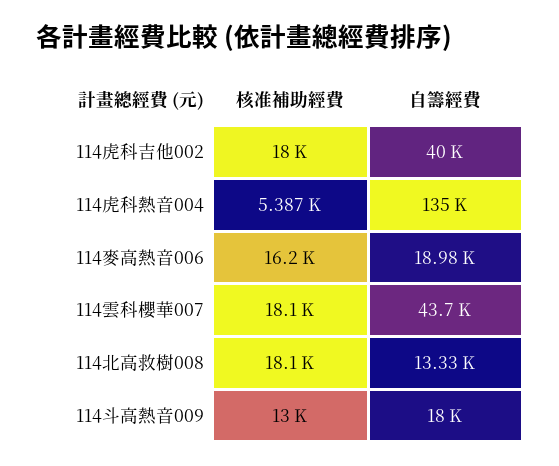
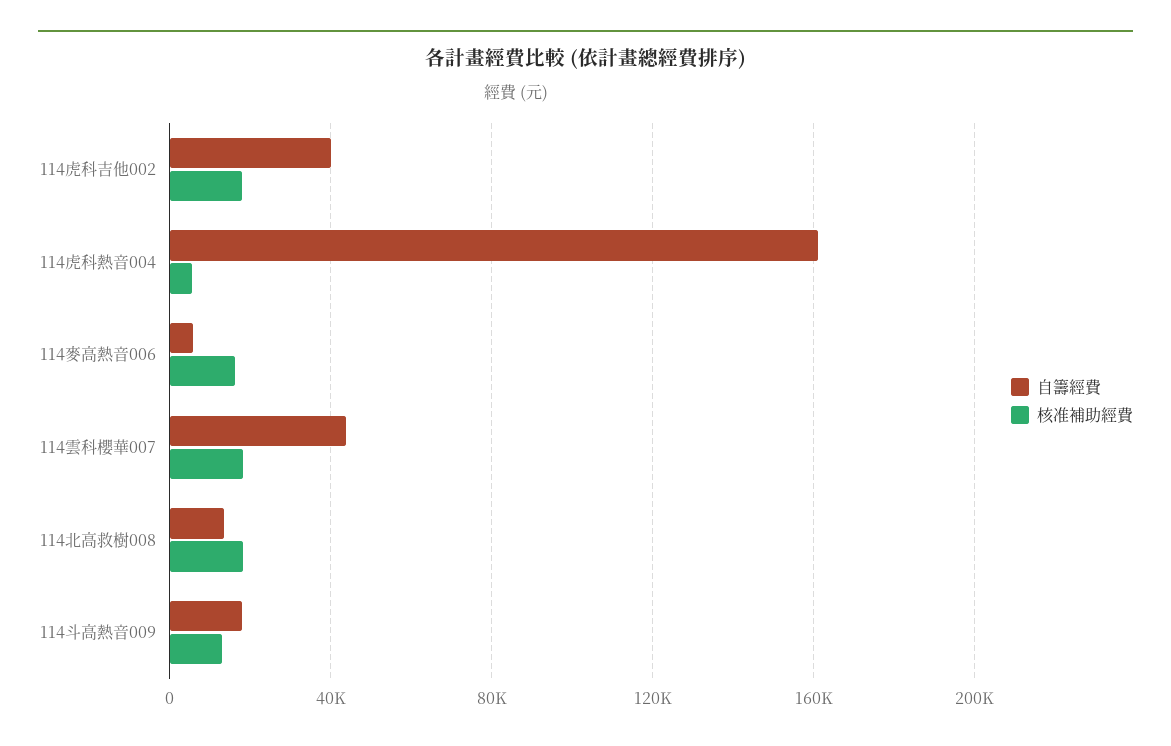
  {
    "核准補助經費": {
      "114虎科吉他002": 18000,
      "114虎科熱音004": 5387,
      "114麥高熱音006": 16200,
      "114雲科櫻華007": 18100,
      "114北高救樹008": 18100,
      "114斗高熱音009": 13000
    },
    "自籌經費": {
      "114虎科吉他002": 40000,
-     "114虎科熱音004": 135000,
+     "114虎科熱音004": 160000,
-     "114麥高熱音006": 18980,
+     "114麥高熱音006": 5000,
      "114雲科櫻華007": 43700,
      "114北高救樹008": 13330,
      "114斗高熱音009": 18000
    }
  }

